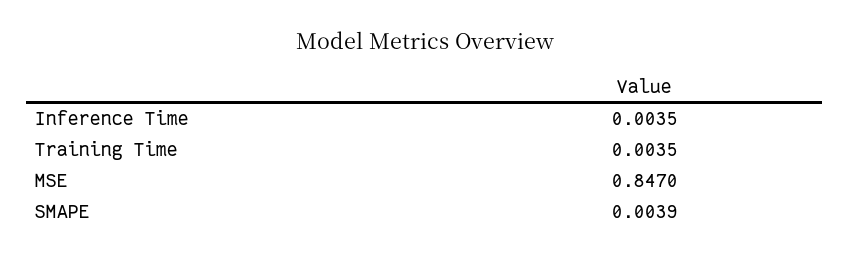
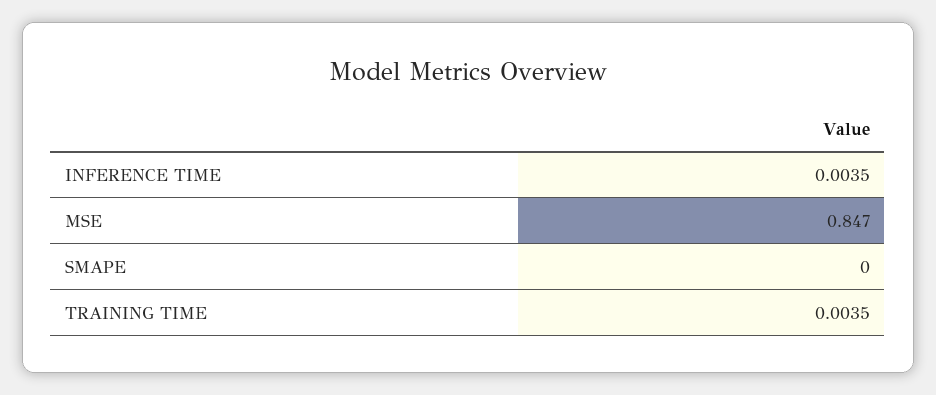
  {
    "Inference Time": 0.0035,
    "Training Time": 0.0035,
    "MSE": 0.847,
-   "SMAPE": 0.0039
+   "SMAPE": 0
  }

